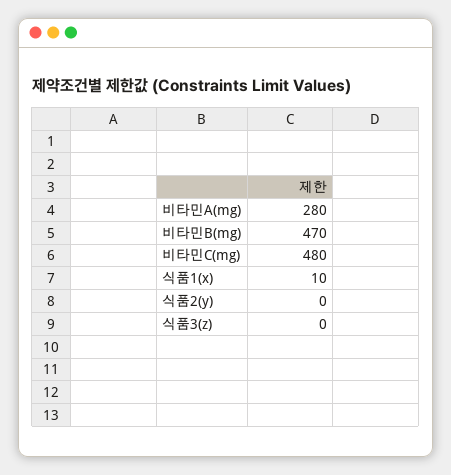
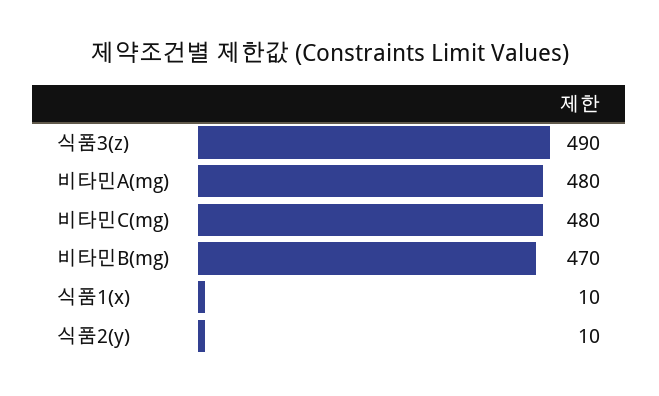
  {
-   "비타민A(mg)": 280,
+   "비타민A(mg)": 480,
    "비타민B(mg)": 470,
    "비타민C(mg)": 480,
    "식품1(x)": 10,
-   "식품2(y)": 0,
+   "식품2(y)": 10,
-   "식품3(z)": 0
+   "식품3(z)": 490
  }

